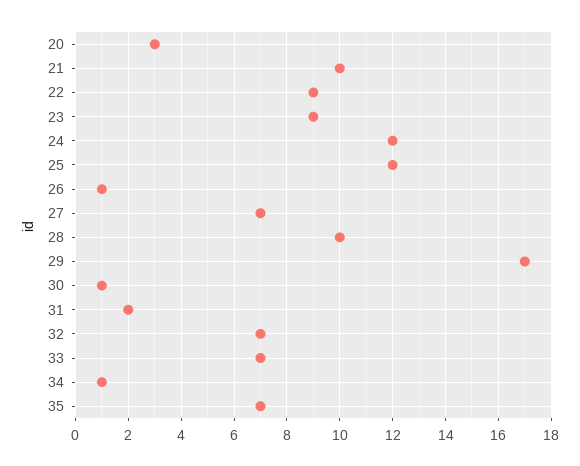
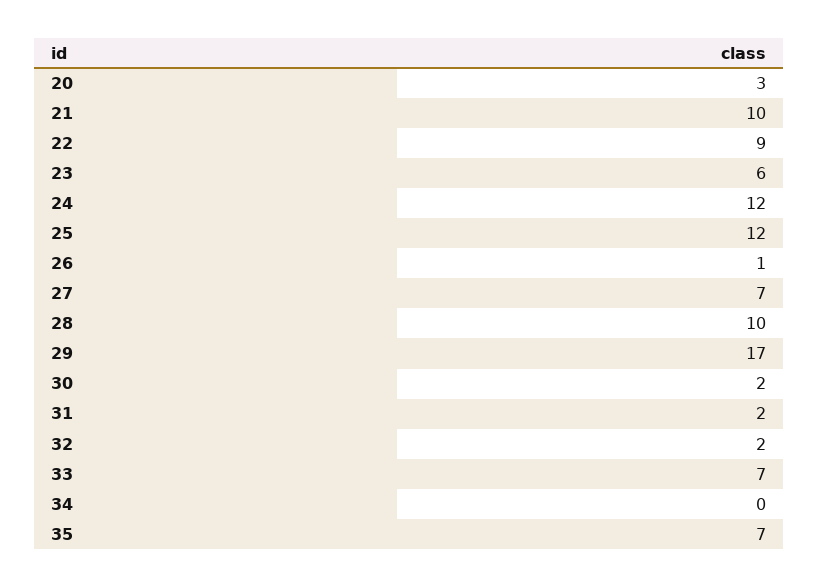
  {
    "20": 3,
    "21": 10,
    "22": 9,
-   "23": 9,
+   "23": 6,
    "24": 12,
    "25": 12,
    "26": 1,
    "27": 7,
    "28": 10,
    "29": 17,
-   "30": 1,
+   "30": 2,
    "31": 2,
-   "32": 7,
+   "32": 2,
    "33": 7,
-   "34": 1,
+   "34": 0,
    "35": 7
  }

